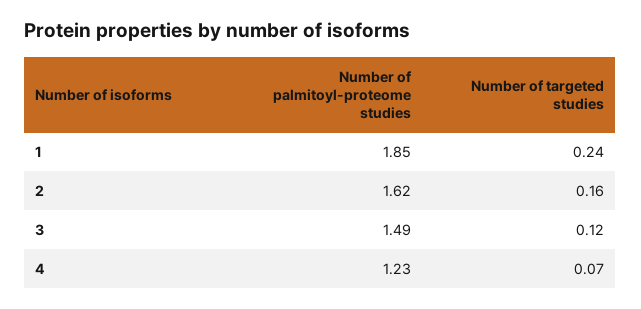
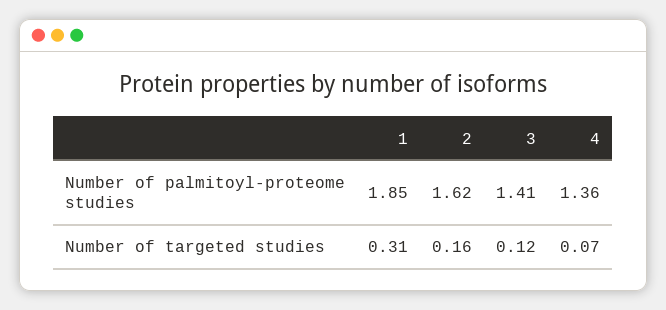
  {
    "Number of palmitoyl-proteome studies": {
      "1": 1.85,
      "2": 1.62,
-     "3": 1.49,
+     "3": 1.41,
-     "4": 1.23
+     "4": 1.36
    },
    "Number of targeted studies": {
-     "1": 0.24,
+     "1": 0.31,
      "2": 0.16,
      "3": 0.12,
      "4": 0.07
    }
  }

